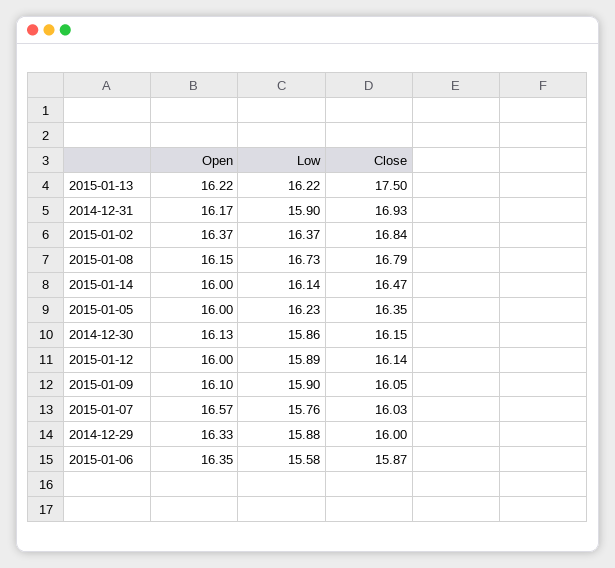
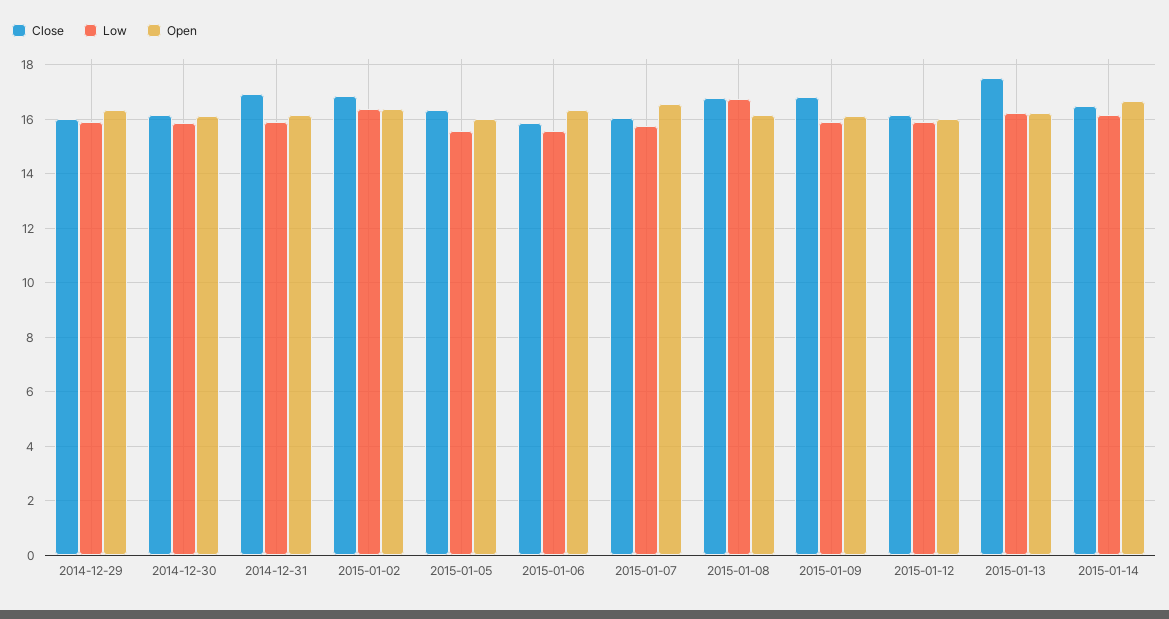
  {
    "Open": {
      "2015-01-13": 16.22,
      "2014-12-31": 16.17,
      "2015-01-02": 16.37,
      "2015-01-08": 16.15,
-     "2015-01-14": 16,
+     "2015-01-14": 16.75,
      "2015-01-05": 16,
      "2014-12-30": 16.13,
      "2015-01-12": 16,
      "2015-01-09": 16.1,
      "2015-01-07": 16.57,
      "2014-12-29": 16.33,
      "2015-01-06": 16.35
    },
    "Low": {
      "2015-01-13": 16.22,
      "2014-12-31": 15.9,
      "2015-01-02": 16.37,
      "2015-01-08": 16.73,
      "2015-01-14": 16.14,
-     "2015-01-05": 16.23,
+     "2015-01-05": 15.5,
      "2014-12-30": 15.86,
      "2015-01-12": 15.89,
      "2015-01-09": 15.9,
      "2015-01-07": 15.76,
      "2014-12-29": 15.88,
      "2015-01-06": 15.58
    },
    "Close": {
      "2015-01-13": 17.5,
      "2014-12-31": 16.93,
      "2015-01-02": 16.84,
      "2015-01-08": 16.79,
      "2015-01-14": 16.47,
      "2015-01-05": 16.35,
      "2014-12-30": 16.15,
      "2015-01-12": 16.14,
-     "2015-01-09": 16.05,
+     "2015-01-09": 16.75,
      "2015-01-07": 16.03,
      "2014-12-29": 16,
      "2015-01-06": 15.87
    }
  }

